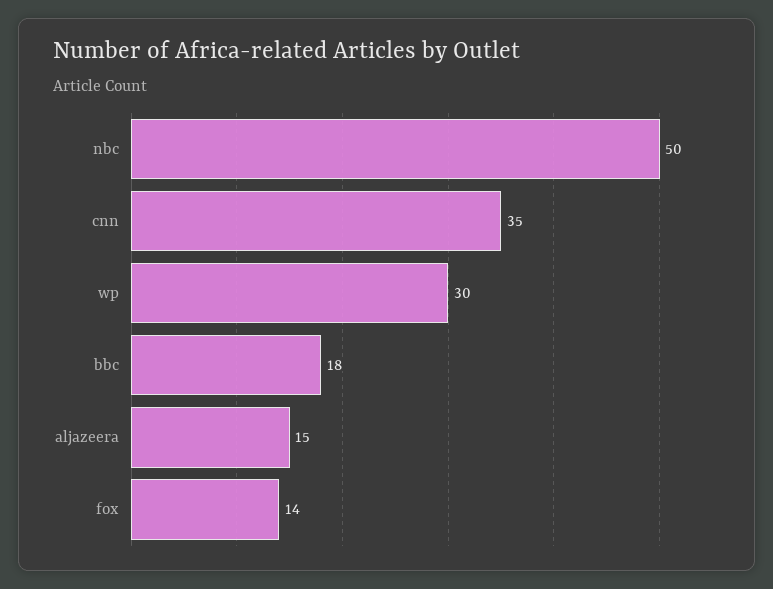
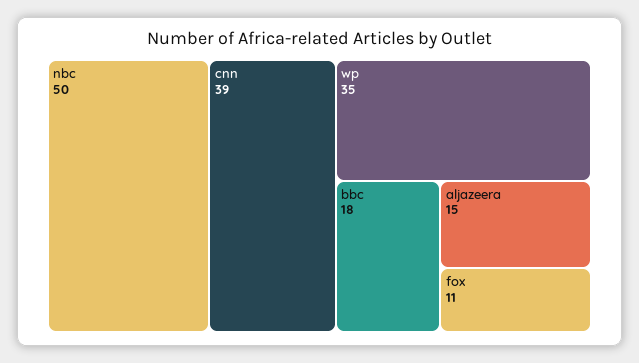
  {
    "nbc": 50,
-   "cnn": 35,
+   "cnn": 39,
-   "wp": 30,
+   "wp": 35,
    "bbc": 18,
    "aljazeera": 15,
-   "fox": 14
+   "fox": 11
  }

